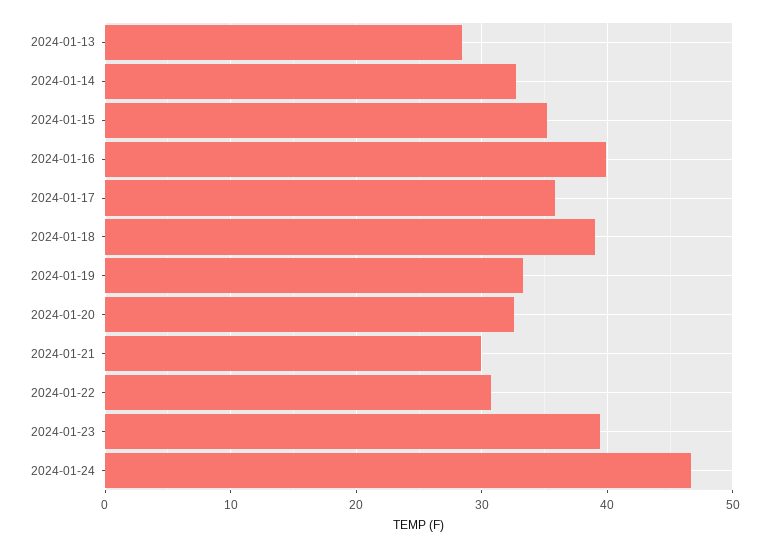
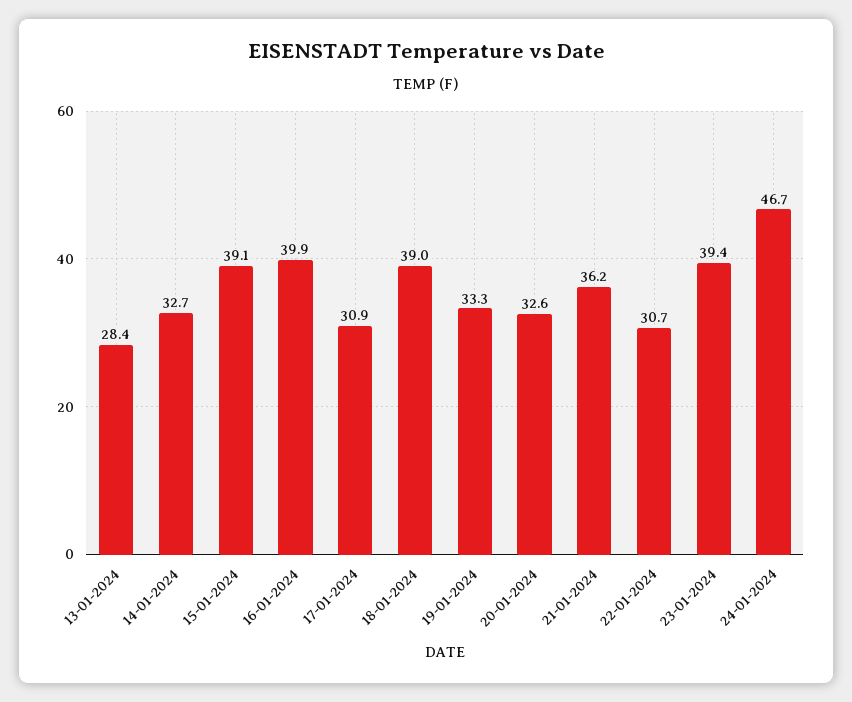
  {
    "2024-01-13": 28.4,
    "2024-01-14": 32.7,
-   "2024-01-15": 35,
+   "2024-01-15": 39.1,
    "2024-01-16": 39.9,
-   "2024-01-17": 36,
+   "2024-01-17": 30.9,
    "2024-01-18": 39,
    "2024-01-19": 33.3,
    "2024-01-20": 32.6,
-   "2024-01-21": 30,
+   "2024-01-21": 36.2,
    "2024-01-22": 30.7,
    "2024-01-23": 39.4,
    "2024-01-24": 46.7
  }

